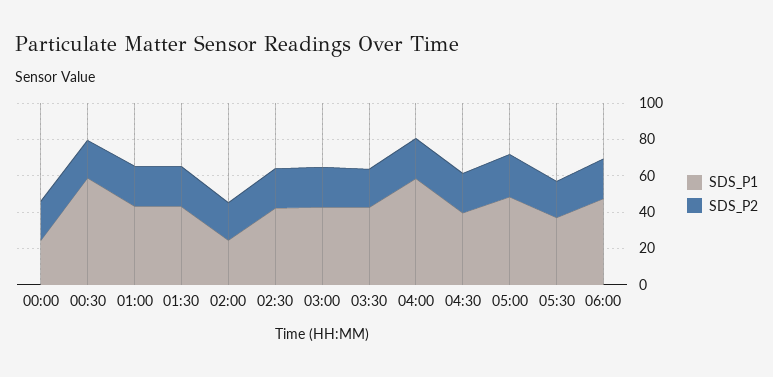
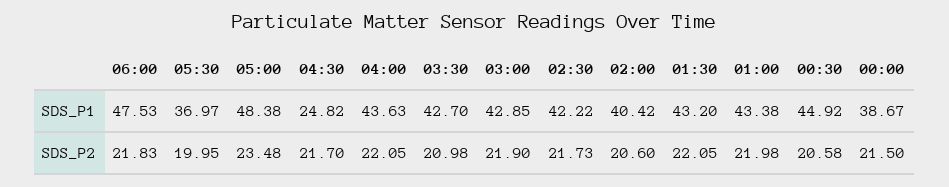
  {
    "SDS_P1": {
-     "00:00": 25,
+     "00:00": 38.67,
-     "00:30": 60,
+     "00:30": 44.92,
      "01:00": 43.38,
      "01:30": 43.2,
-     "02:00": 25,
+     "02:00": 40.42,
      "02:30": 42.22,
      "03:00": 42.85,
      "03:30": 42.7,
-     "04:00": 60,
+     "04:00": 43.63,
-     "04:30": 40,
+     "04:30": 24.82,
      "05:00": 48.38,
      "05:30": 36.97,
      "06:00": 47.53
    },
    "SDS_P2": {
      "00:00": 21.5,
      "00:30": 20.58,
      "01:00": 21.98,
      "01:30": 22.05,
      "02:00": 20.6,
      "02:30": 21.73,
      "03:00": 21.9,
      "03:30": 20.98,
      "04:00": 22.05,
      "04:30": 21.7,
      "05:00": 23.48,
      "05:30": 19.95,
      "06:00": 21.83
    }
  }

